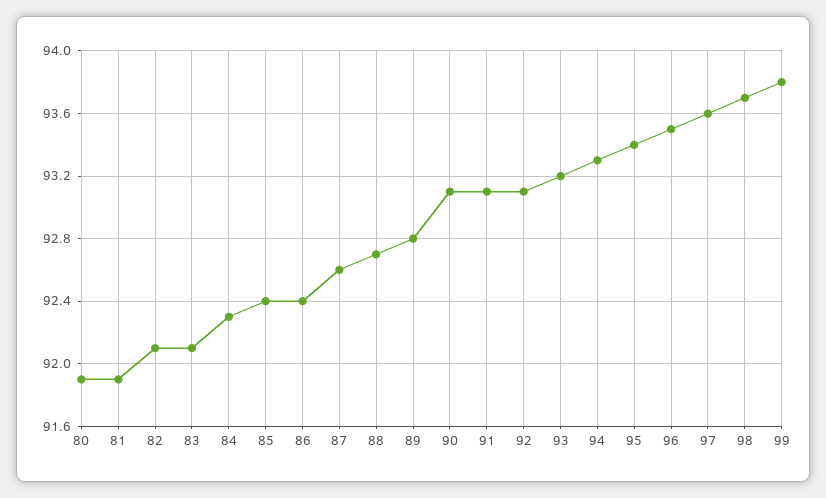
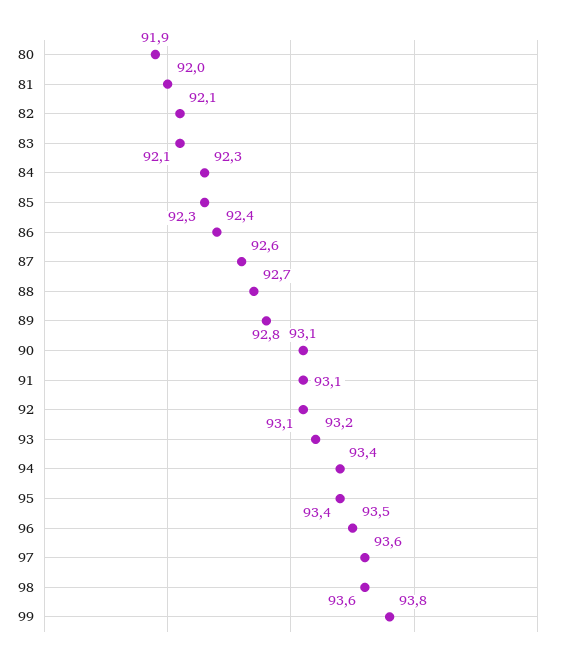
  {
    "80": 91.9,
-   "81": 91.9,
+   "81": 92,
    "82": 92.1,
    "83": 92.1,
    "84": 92.3,
-   "85": 92.4,
+   "85": 92.3,
    "86": 92.4,
    "87": 92.6,
    "88": 92.7,
    "89": 92.8,
    "90": 93.1,
    "91": 93.1,
    "92": 93.1,
    "93": 93.2,
-   "94": 93.3,
+   "94": 93.4,
    "95": 93.4,
    "96": 93.5,
    "97": 93.6,
-   "98": 93.7,
+   "98": 93.6,
    "99": 93.8
  }

